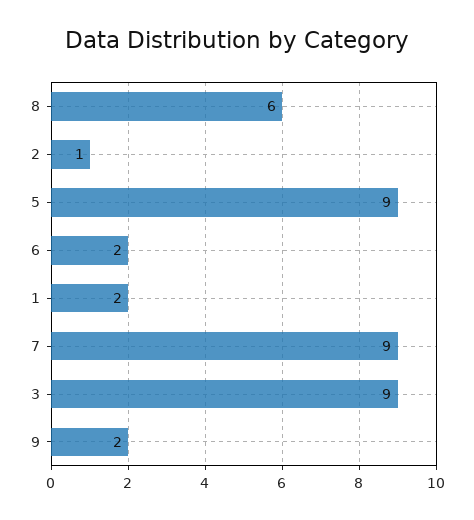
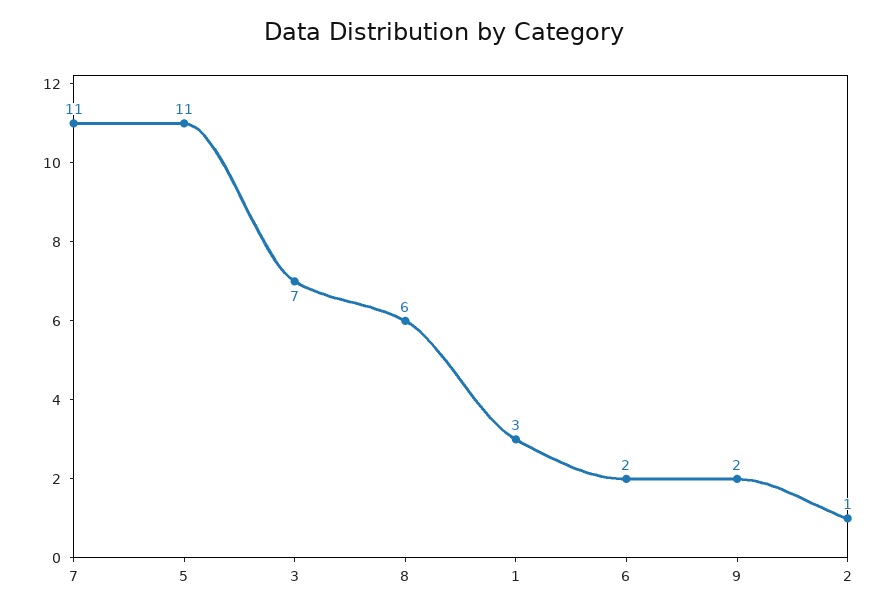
  {
    "8": 6,
    "2": 1,
-   "5": 9,
+   "5": 11,
    "6": 2,
-   "1": 2,
+   "1": 3,
-   "7": 9,
+   "7": 11,
-   "3": 9,
+   "3": 7,
    "9": 2
  }

